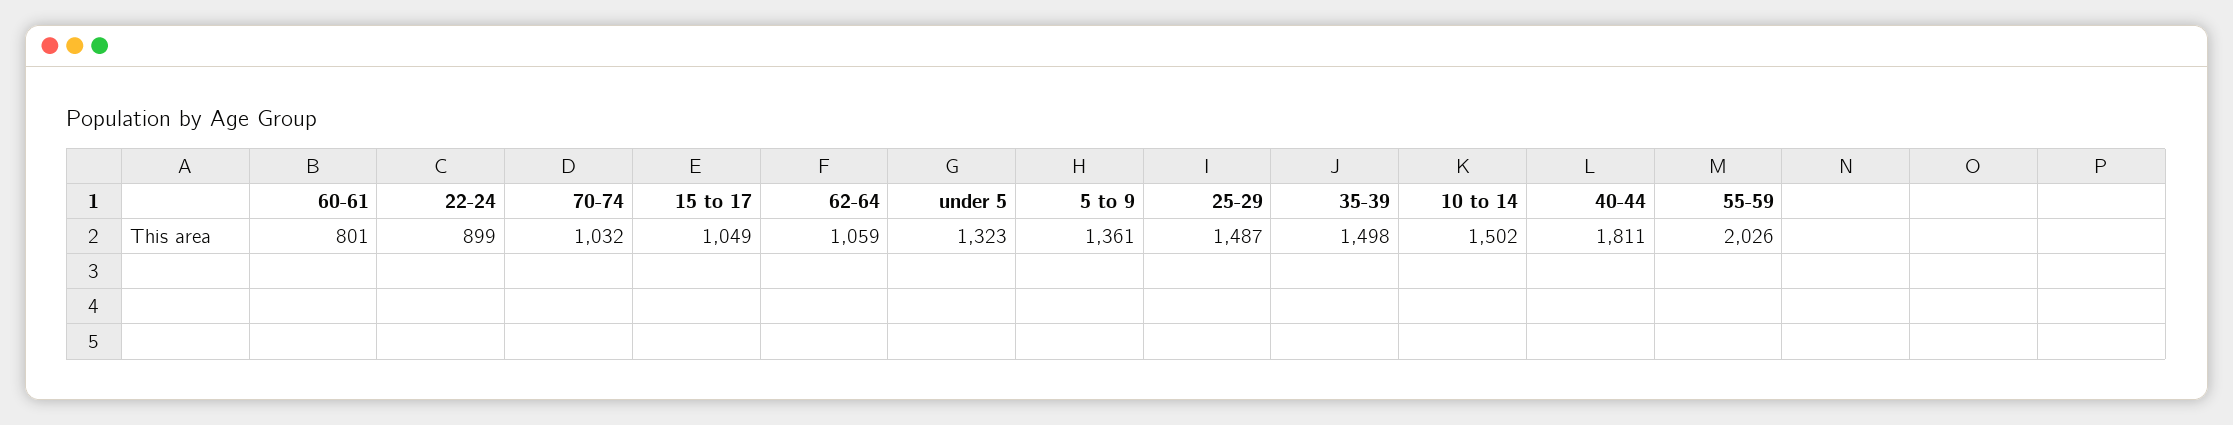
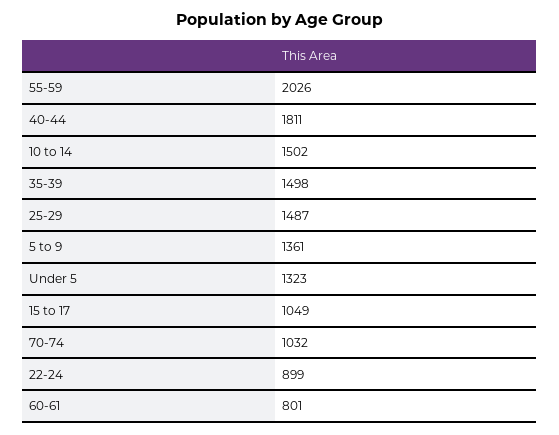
  {
    "60-61": 801,
    "22-24": 899,
    "70-74": 1032,
    "15 to 17": 1049,
-   "62-64": 1059,
    "under 5": 1323,
    "5 to 9": 1361,
    "25-29": 1487,
    "35-39": 1498,
    "10 to 14": 1502,
    "40-44": 1811,
    "55-59": 2026
  }

